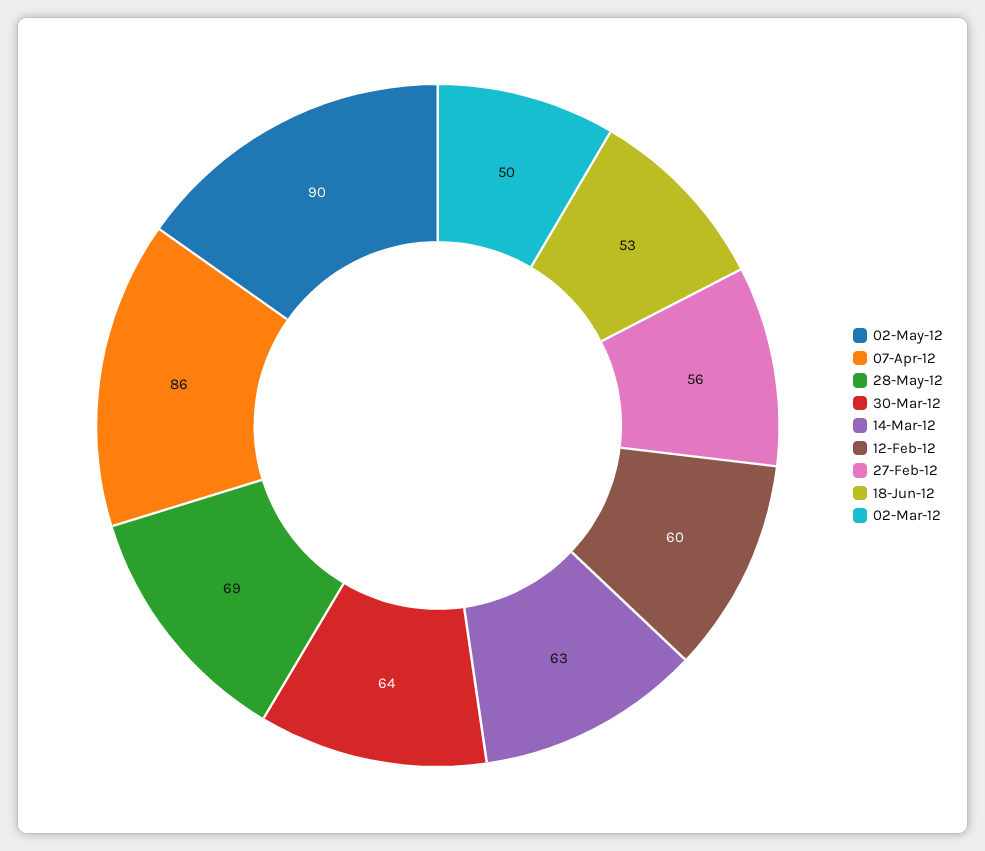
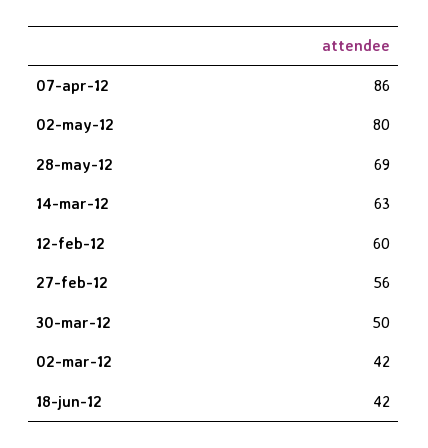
  {
-   "02-May-12": 90,
+   "02-May-12": 80,
    "07-Apr-12": 86,
    "28-May-12": 69,
-   "30-Mar-12": 64,
+   "30-Mar-12": 50,
    "14-Mar-12": 63,
    "12-Feb-12": 60,
    "27-Feb-12": 56,
-   "18-Jun-12": 53,
+   "18-Jun-12": 42,
-   "02-Mar-12": 50
+   "02-Mar-12": 42
  }

